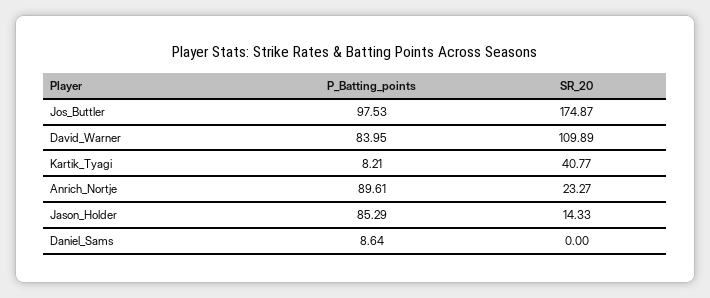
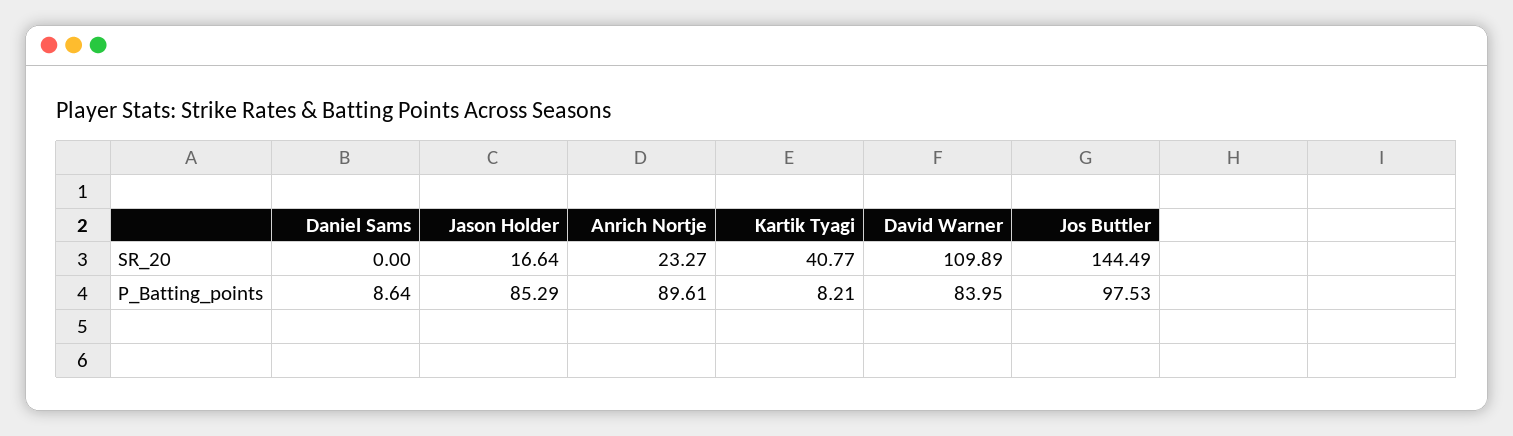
  {
    "P_Batting_points": {
      "Jos_Buttler": 97.53,
      "David_Warner": 83.95,
      "Kartik_Tyagi": 8.21,
      "Anrich_Nortje": 89.61,
      "Jason_Holder": 85.29,
      "Daniel_Sams": 8.64
    },
    "SR_20": {
-     "Jos_Buttler": 174.87,
+     "Jos_Buttler": 144.49,
      "David_Warner": 109.89,
      "Kartik_Tyagi": 40.77,
      "Anrich_Nortje": 23.27,
-     "Jason_Holder": 14.33,
+     "Jason_Holder": 16.64,
      "Daniel_Sams": 0
    }
  }

